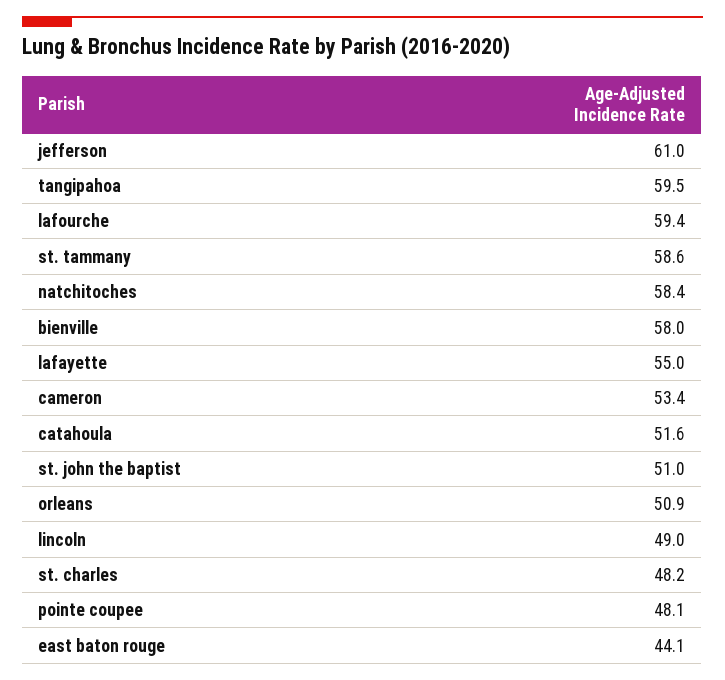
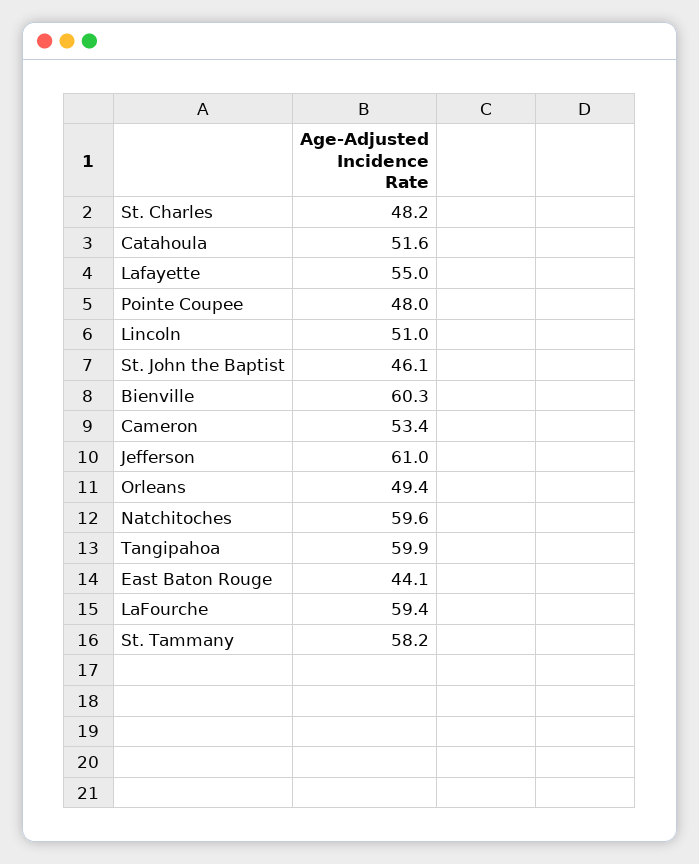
  {
    "jefferson": 61,
-   "tangipahoa": 59.5,
+   "tangipahoa": 59.9,
    "lafourche": 59.4,
-   "st. tammany": 58.6,
+   "st. tammany": 58.2,
-   "natchitoches": 58.4,
+   "natchitoches": 59.6,
-   "bienville": 58,
+   "bienville": 60.3,
    "lafayette": 55,
    "cameron": 53.4,
    "catahoula": 51.6,
-   "st. john the baptist": 51,
+   "st. john the baptist": 46.1,
-   "orleans": 50.9,
+   "orleans": 49.4,
-   "lincoln": 49,
+   "lincoln": 51,
    "st. charles": 48.2,
-   "pointe coupee": 48.1,
+   "pointe coupee": 48,
    "east baton rouge": 44.1
  }

